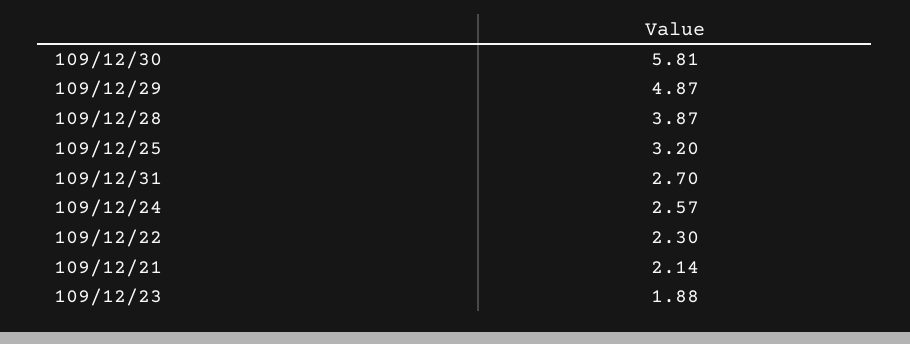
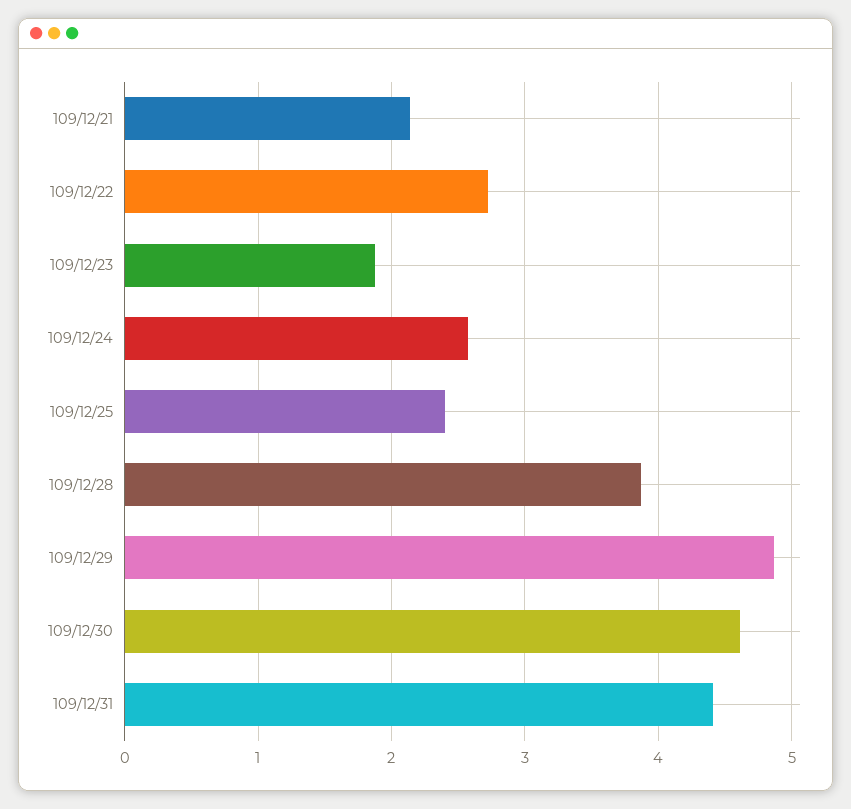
  {
-   "109/12/30": 5.81,
+   "109/12/30": 4.6,
    "109/12/29": 4.87,
    "109/12/28": 3.87,
-   "109/12/25": 3.2,
+   "109/12/25": 2.4,
-   "109/12/31": 2.7,
+   "109/12/31": 4.4,
    "109/12/24": 2.57,
-   "109/12/22": 2.3,
+   "109/12/22": 2.7,
    "109/12/21": 2.14,
    "109/12/23": 1.88
  }

